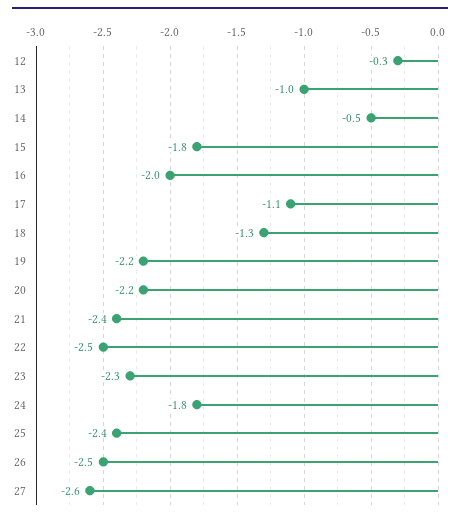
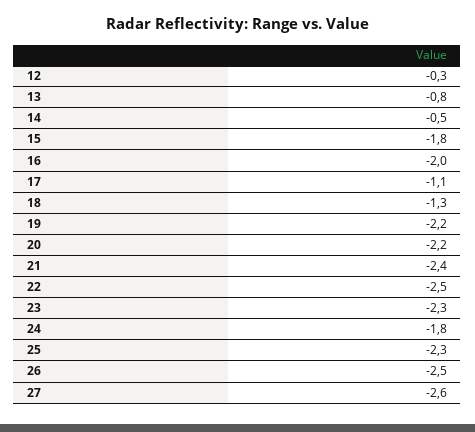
  {
    "12": -0.3,
-   "13": -1,
+   "13": -0.8,
    "14": -0.5,
    "15": -1.8,
    "16": -2,
    "17": -1.1,
    "18": -1.3,
    "19": -2.2,
    "20": -2.2,
    "21": -2.4,
    "22": -2.5,
    "23": -2.3,
    "24": -1.8,
-   "25": -2.4,
+   "25": -2.3,
    "26": -2.5,
    "27": -2.6
  }

